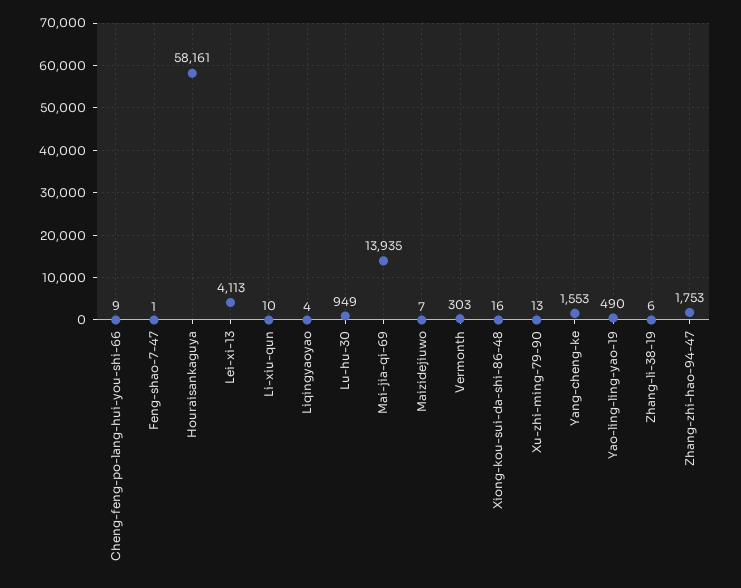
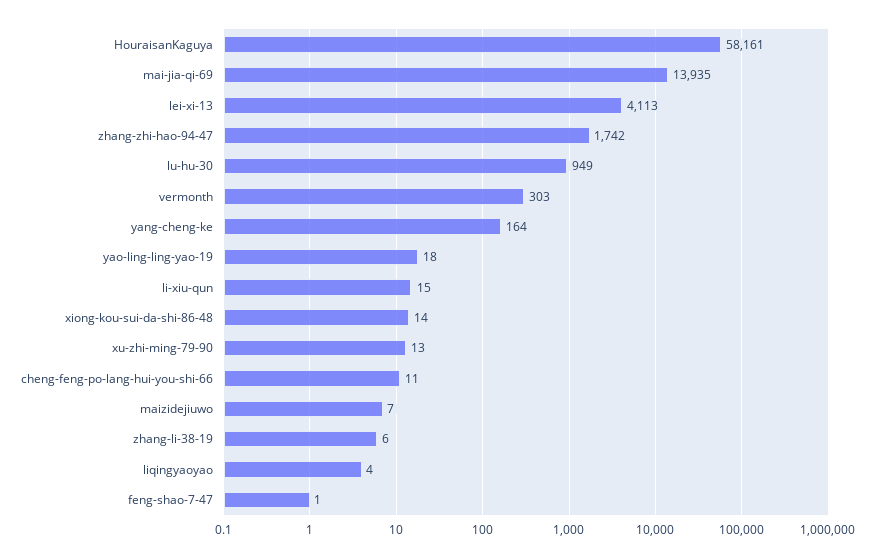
  {
-   "Cheng-feng-po-lang-hui-you-shi-66": 9,
+   "Cheng-feng-po-lang-hui-you-shi-66": 11,
    "Feng-shao-7-47": 1,
    "Houraisankaguya": 58161,
    "Lei-xi-13": 4113,
-   "Li-xiu-qun": 10,
+   "Li-xiu-qun": 15,
    "Liqingyaoyao": 4,
    "Lu-hu-30": 949,
    "Mai-jia-qi-69": 13935,
    "Maizidejiuwo": 7,
    "Vermonth": 303,
-   "Xiong-kou-sui-da-shi-86-48": 16,
+   "Xiong-kou-sui-da-shi-86-48": 14,
    "Xu-zhi-ming-79-90": 13,
-   "Yang-cheng-ke": 1553,
+   "Yang-cheng-ke": 164,
-   "Yao-ling-ling-yao-19": 490,
+   "Yao-ling-ling-yao-19": 18,
    "Zhang-li-38-19": 6,
-   "Zhang-zhi-hao-94-47": 1753
+   "Zhang-zhi-hao-94-47": 1742
  }

